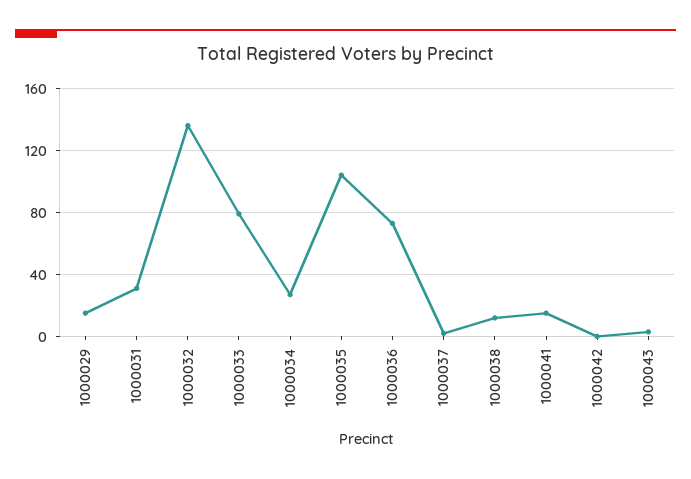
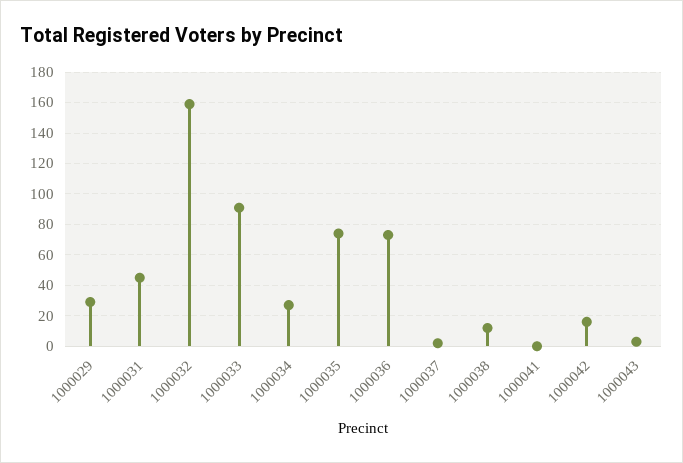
  {
-   "1000029": 15,
+   "1000029": 30,
-   "1000031": 30,
+   "1000031": 45,
-   "1000032": 135,
+   "1000032": 160,
-   "1000033": 80,
+   "1000033": 90,
    "1000034": 25,
-   "1000035": 105,
+   "1000035": 75,
    "1000036": 75,
    "1000037": 0,
    "1000038": 10,
-   "1000041": 15,
+   "1000041": 0,
-   "1000042": 0,
+   "1000042": 15,
    "1000043": 5
  }

